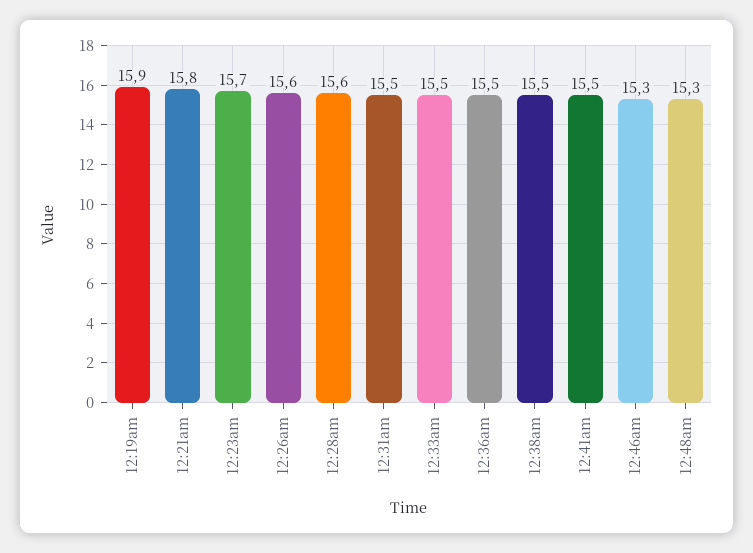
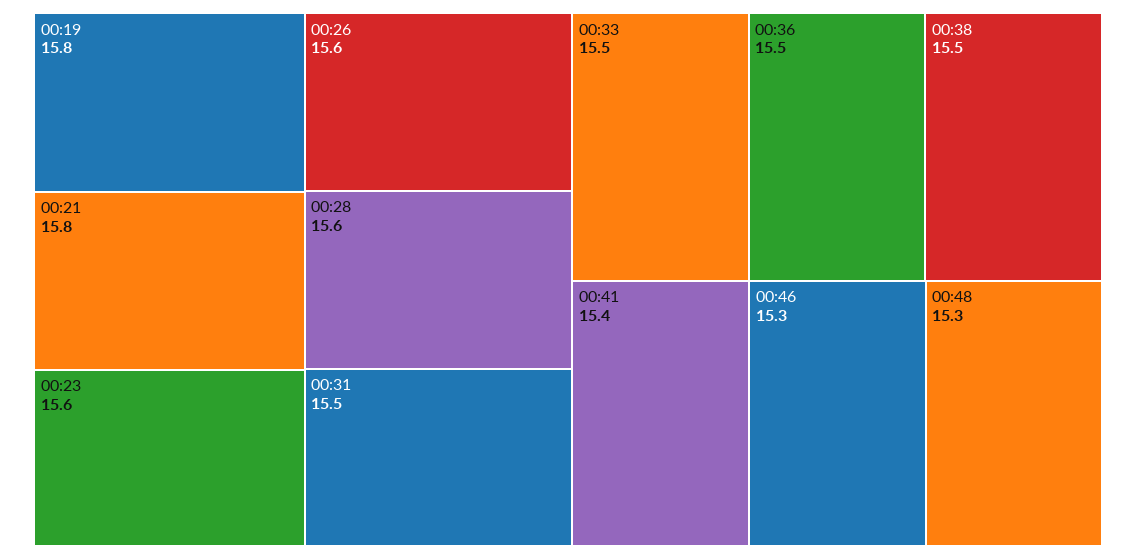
  {
-   "12:19am": 15.9,
+   "12:19am": 15.8,
    "12:21am": 15.8,
-   "12:23am": 15.7,
+   "12:23am": 15.6,
    "12:26am": 15.6,
    "12:28am": 15.6,
    "12:31am": 15.5,
    "12:33am": 15.5,
    "12:36am": 15.5,
    "12:38am": 15.5,
-   "12:41am": 15.5,
+   "12:41am": 15.4,
    "12:46am": 15.3,
    "12:48am": 15.3
  }

